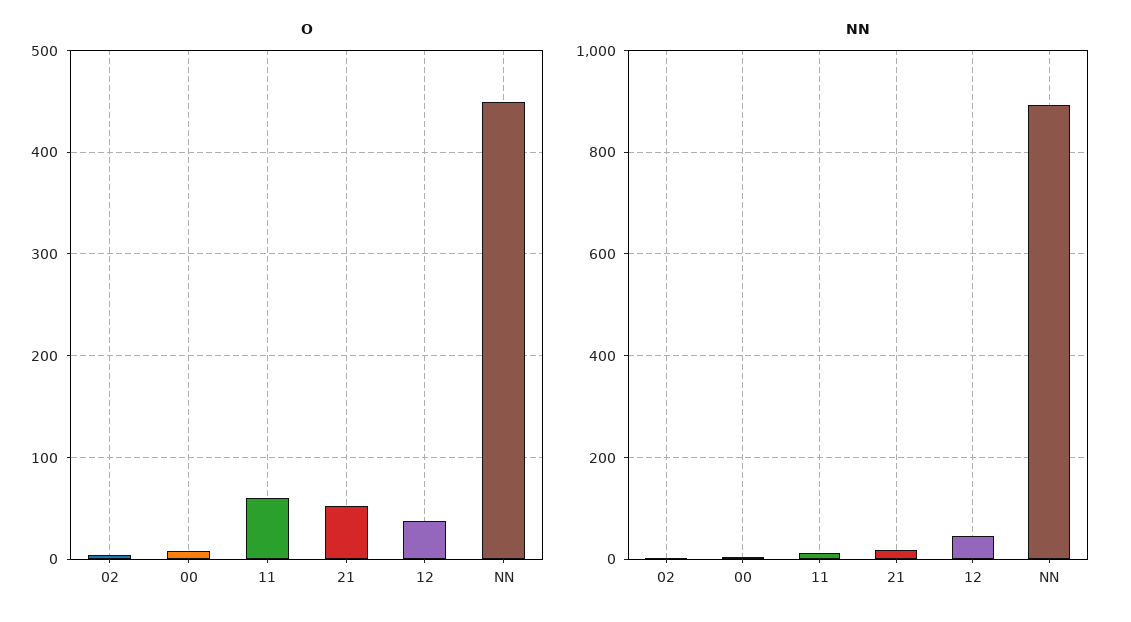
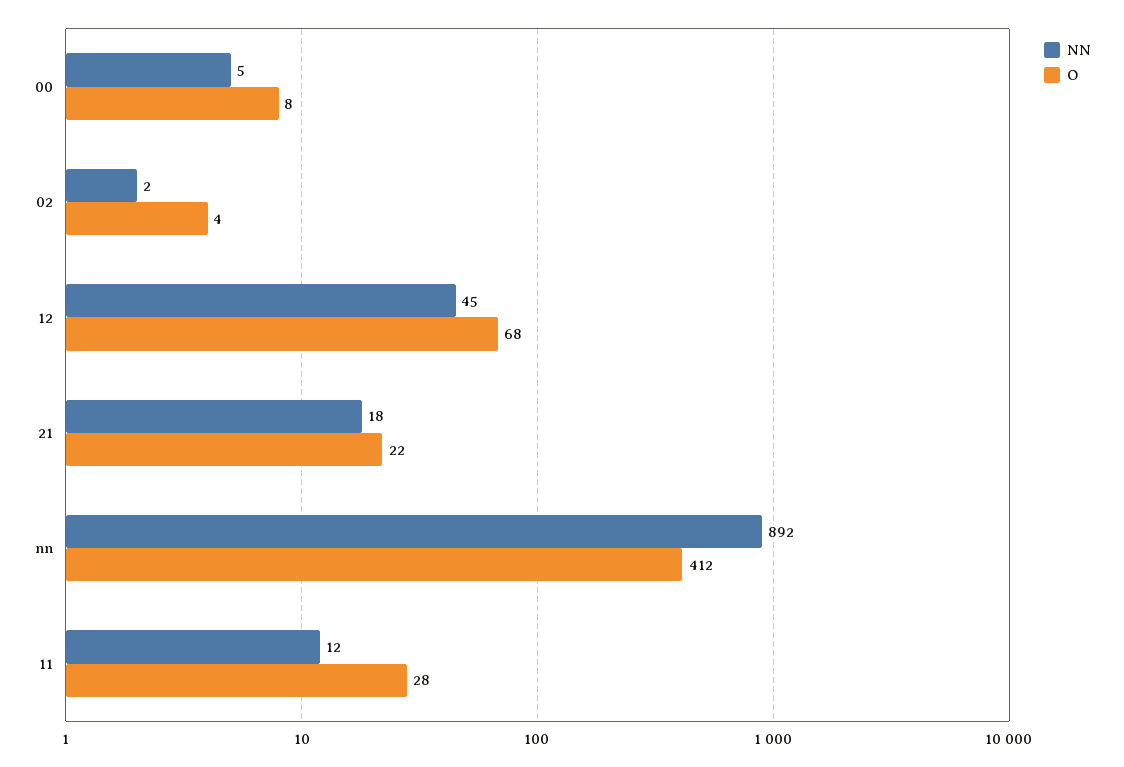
  {
    "O": {
      "02": 4,
      "00": 8,
-     "11": 60,
+     "11": 28,
-     "21": 50,
+     "21": 22,
-     "12": 40,
+     "12": 68,
-     "NN": 450
+     "NN": 412
    },
    "NN": {
      "02": 2,
      "00": 5,
      "11": 12,
      "21": 18,
      "12": 45,
      "NN": 892
    }
  }

